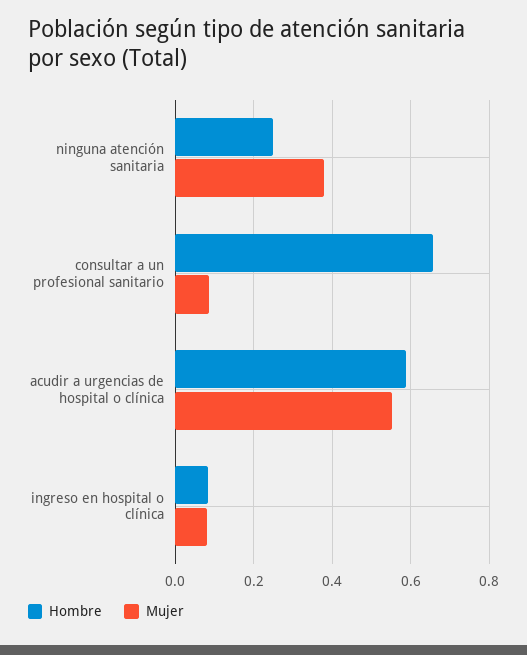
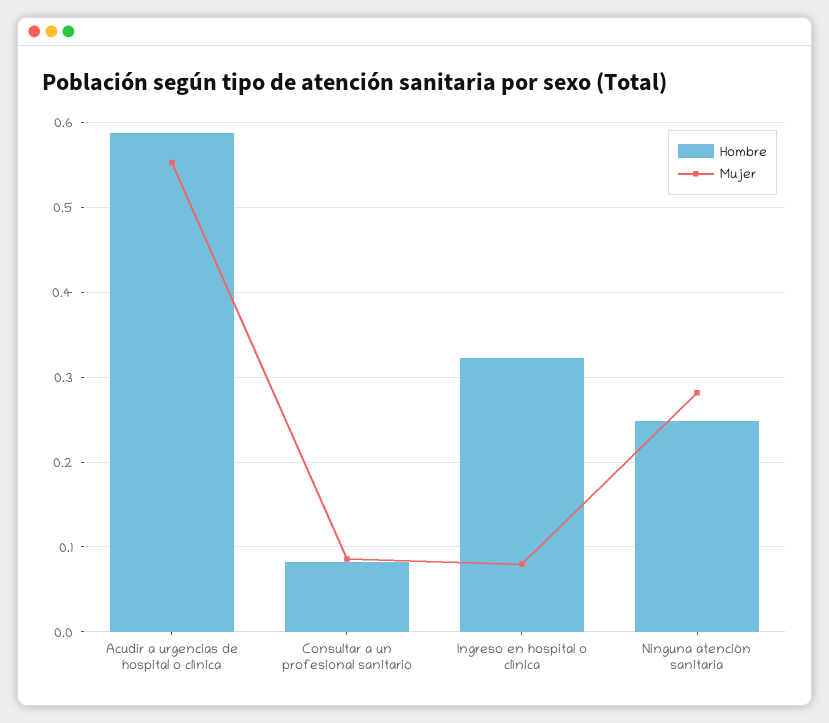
  {
    "Hombre": {
      "ninguna atención sanitaria": 0.25,
-     "consultar a un profesional sanitario": 0.66,
+     "consultar a un profesional sanitario": 0.08,
      "acudir a urgencias de hospital o clínica": 0.59,
-     "ingreso en hospital o clínica": 0.08
+     "ingreso en hospital o clínica": 0.32
    },
    "Mujer": {
-     "ninguna atención sanitaria": 0.38,
+     "ninguna atención sanitaria": 0.28,
      "consultar a un profesional sanitario": 0.09,
      "acudir a urgencias de hospital o clínica": 0.55,
      "ingreso en hospital o clínica": 0.08
    }
  }

